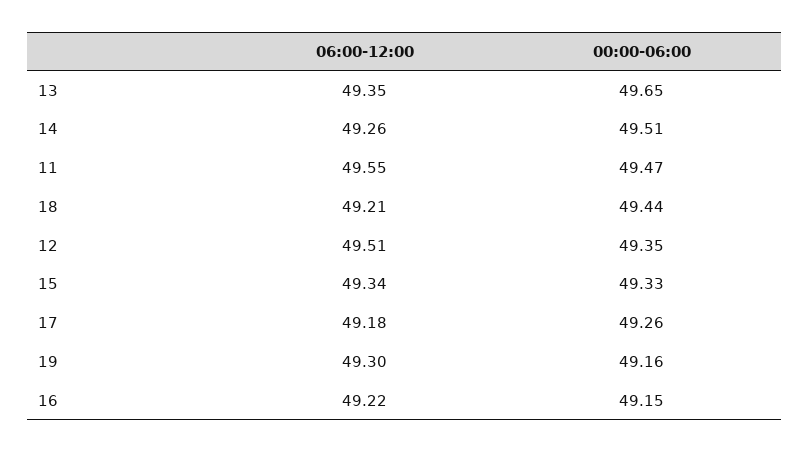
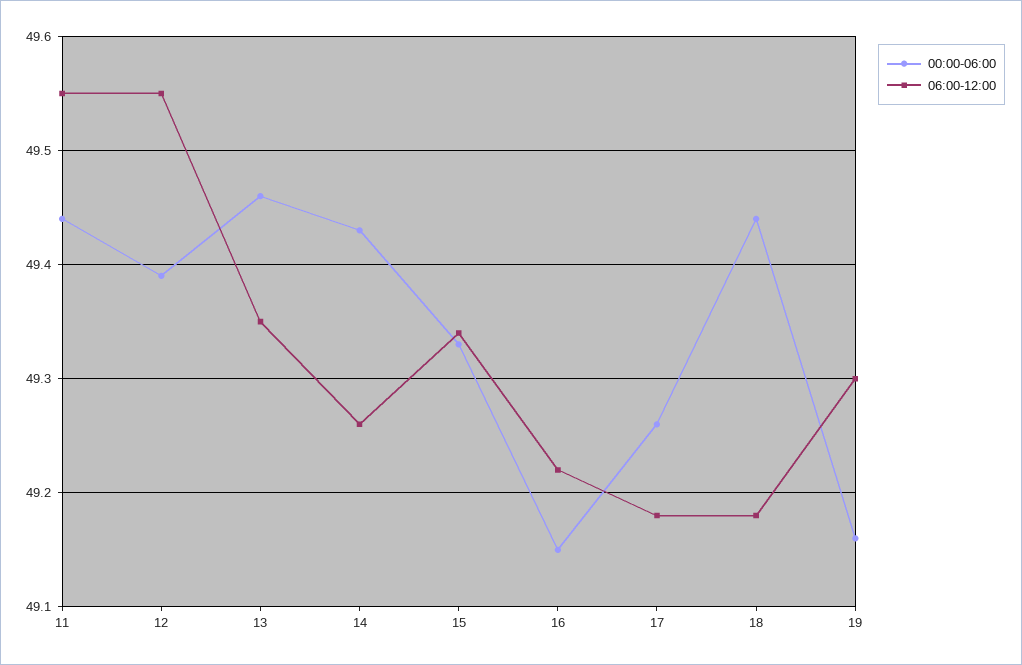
  {
    "06:00-12:00": {
      "13": 49.35,
      "14": 49.26,
      "11": 49.55,
-     "18": 49.21,
+     "18": 49.18,
-     "12": 49.51,
+     "12": 49.55,
      "15": 49.34,
      "17": 49.18,
      "19": 49.3,
      "16": 49.22
    },
    "00:00-06:00": {
-     "13": 49.65,
+     "13": 49.46,
-     "14": 49.51,
+     "14": 49.43,
-     "11": 49.47,
+     "11": 49.44,
      "18": 49.44,
-     "12": 49.35,
+     "12": 49.39,
      "15": 49.33,
      "17": 49.26,
      "19": 49.16,
      "16": 49.15
    }
  }

